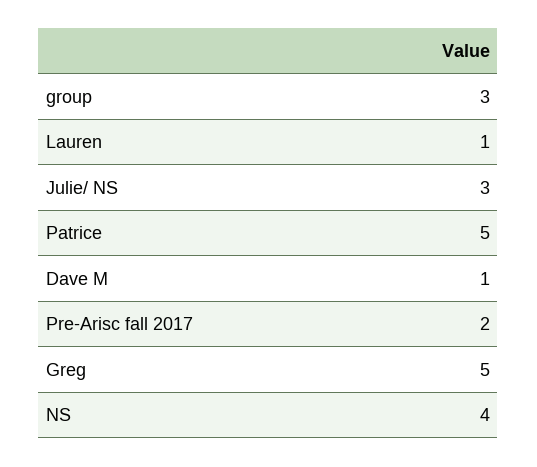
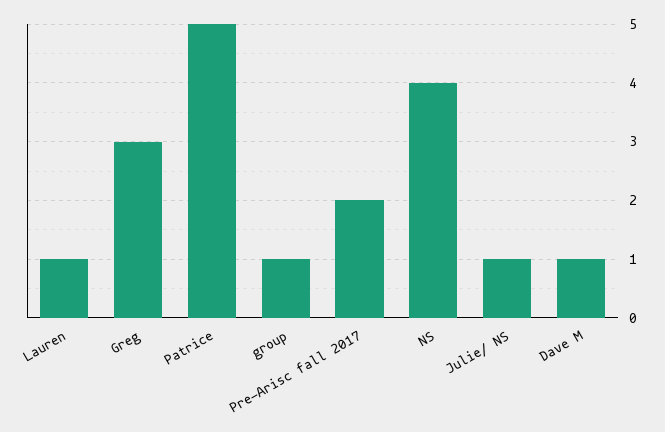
  {
-   "group": 3,
+   "group": 1,
    "Lauren": 1,
-   "Julie/ NS": 3,
+   "Julie/ NS": 1,
    "Patrice": 5,
    "Dave M": 1,
    "Pre-Arisc fall 2017": 2,
-   "Greg": 5,
+   "Greg": 3,
    "NS": 4
  }

